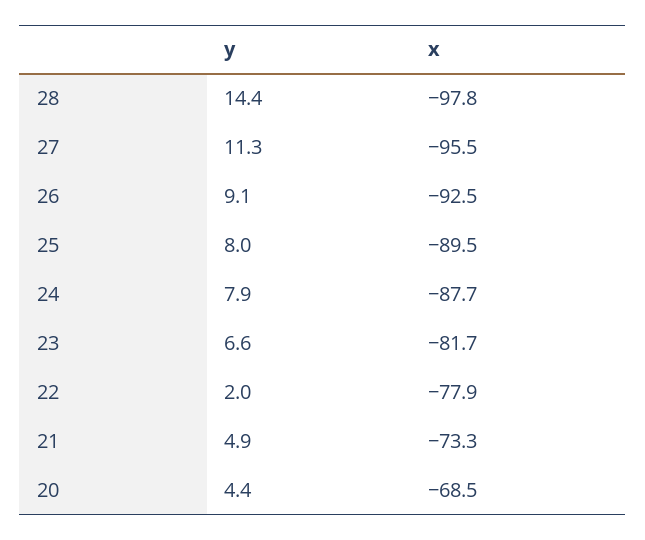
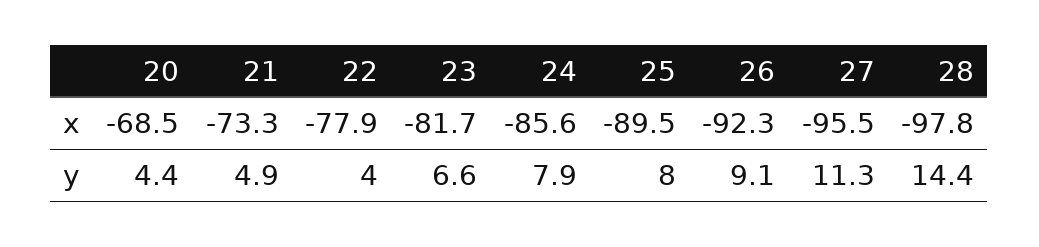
  {
    "y": {
      "28": 14.4,
      "27": 11.3,
      "26": 9.1,
      "25": 8,
      "24": 7.9,
      "23": 6.6,
-     "22": 2,
+     "22": 4,
      "21": 4.9,
      "20": 4.4
    },
    "x": {
      "28": -97.8,
      "27": -95.5,
-     "26": -92.5,
+     "26": -92.3,
      "25": -89.5,
-     "24": -87.7,
+     "24": -85.6,
      "23": -81.7,
      "22": -77.9,
      "21": -73.3,
      "20": -68.5
    }
  }

